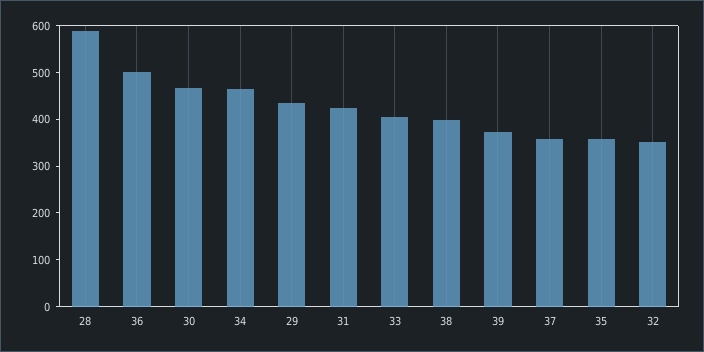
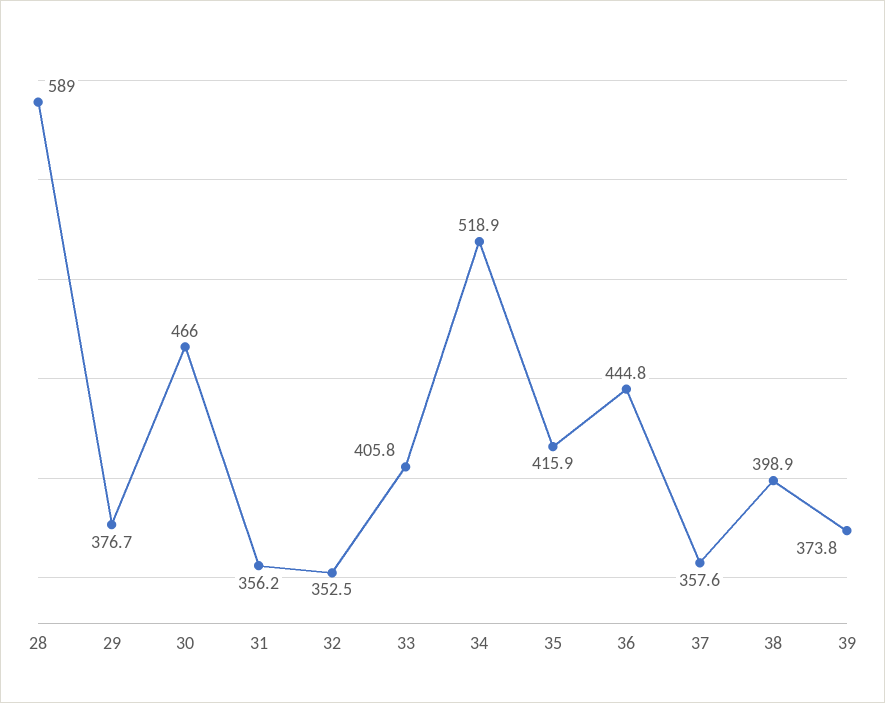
  {
    "28": 589,
-   "36": 500,
+   "36": 444.8,
    "30": 466,
-   "34": 460,
+   "34": 518.9,
-   "29": 440,
+   "29": 376.7,
-   "31": 420,
+   "31": 356.2,
    "33": 405.8,
    "38": 398.9,
    "39": 373.8,
    "37": 357.6,
-   "35": 360,
+   "35": 415.9,
    "32": 352.5
  }

